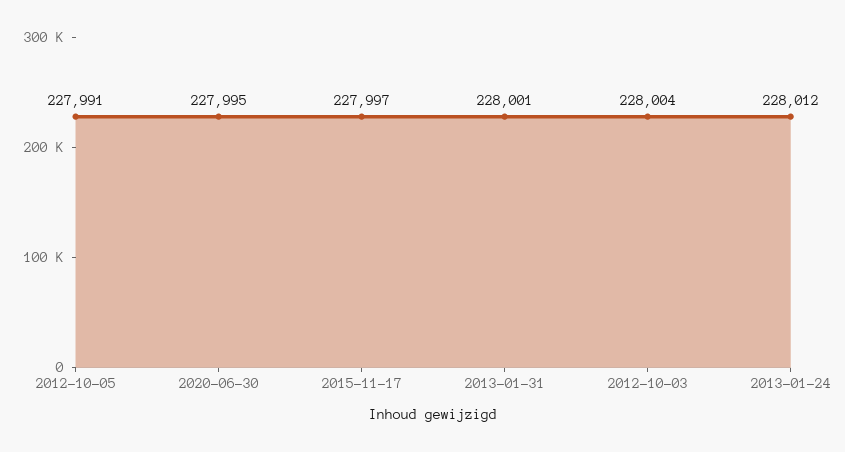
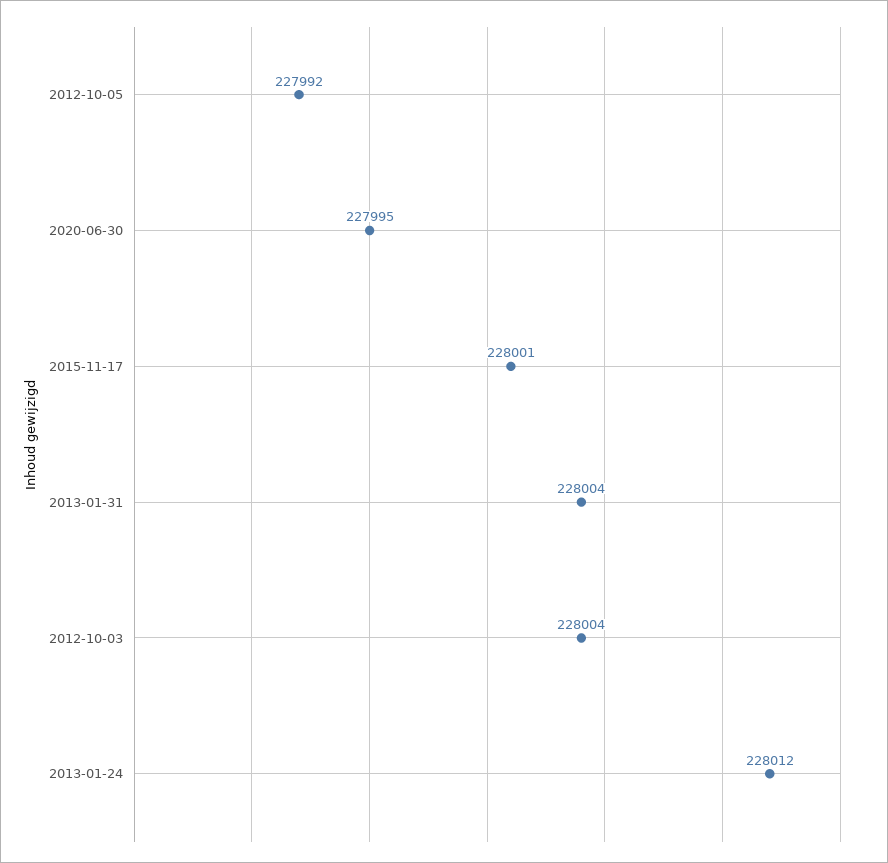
  {
-   "2012-10-05": 227991,
+   "2012-10-05": 227992,
    "2020-06-30": 227995,
-   "2015-11-17": 227997,
+   "2015-11-17": 228001,
-   "2013-01-31": 228001,
+   "2013-01-31": 228004,
    "2012-10-03": 228004,
    "2013-01-24": 228012
  }

